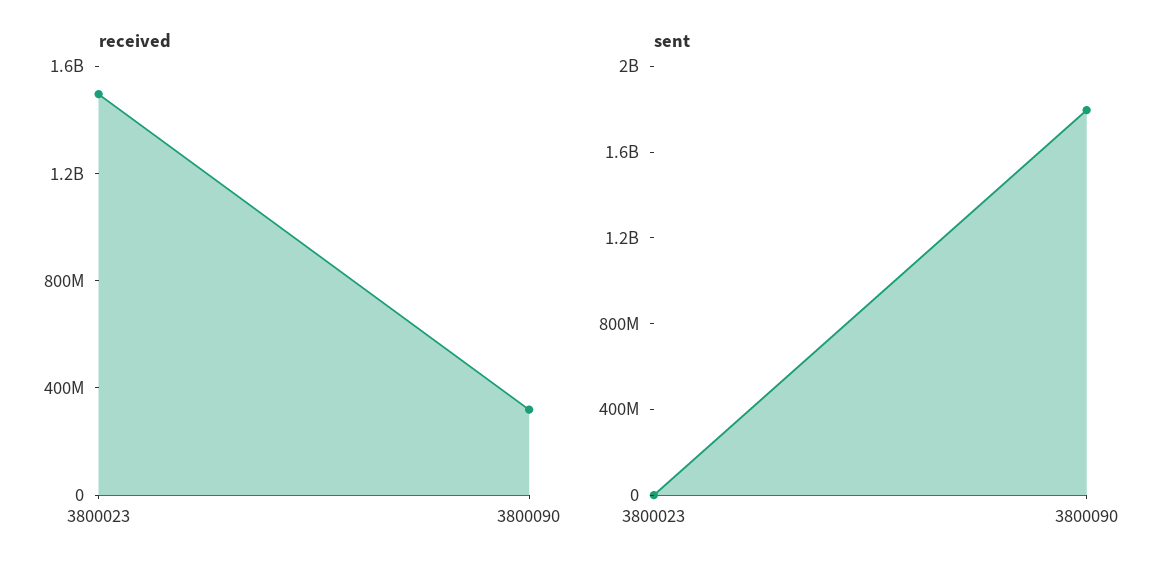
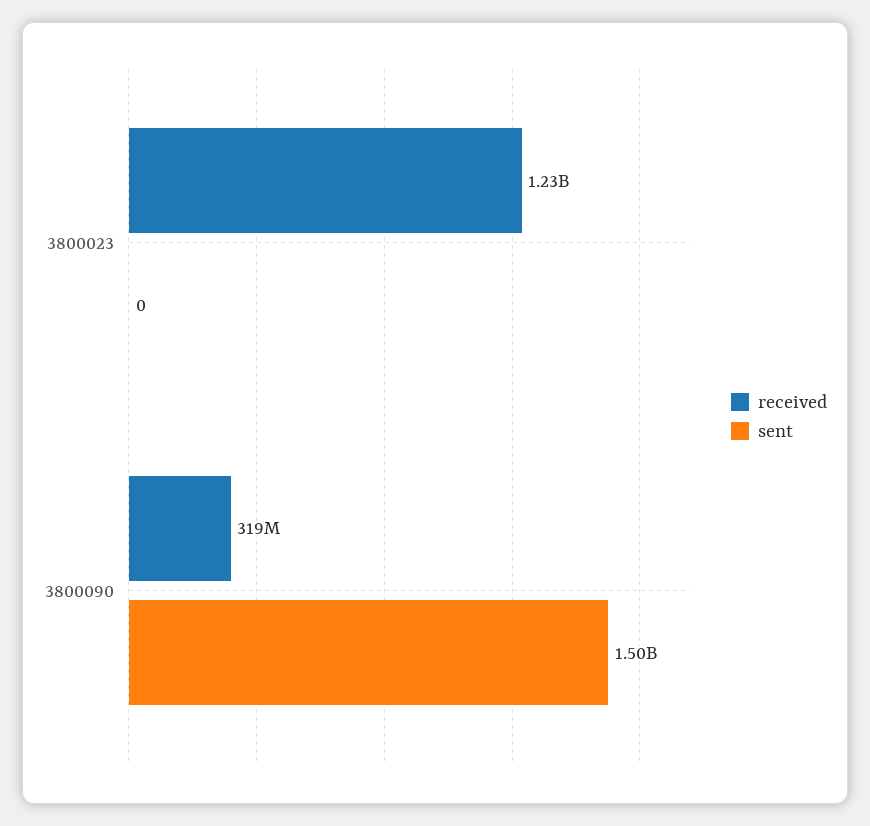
  {
    "received": {
-     "3800023": 1500000000,
+     "3800023": 1230000000,
      "3800090": 319000000
    },
    "sent": {
      "3800023": 0,
-     "3800090": 1800000000
+     "3800090": 1500000000
    }
  }

